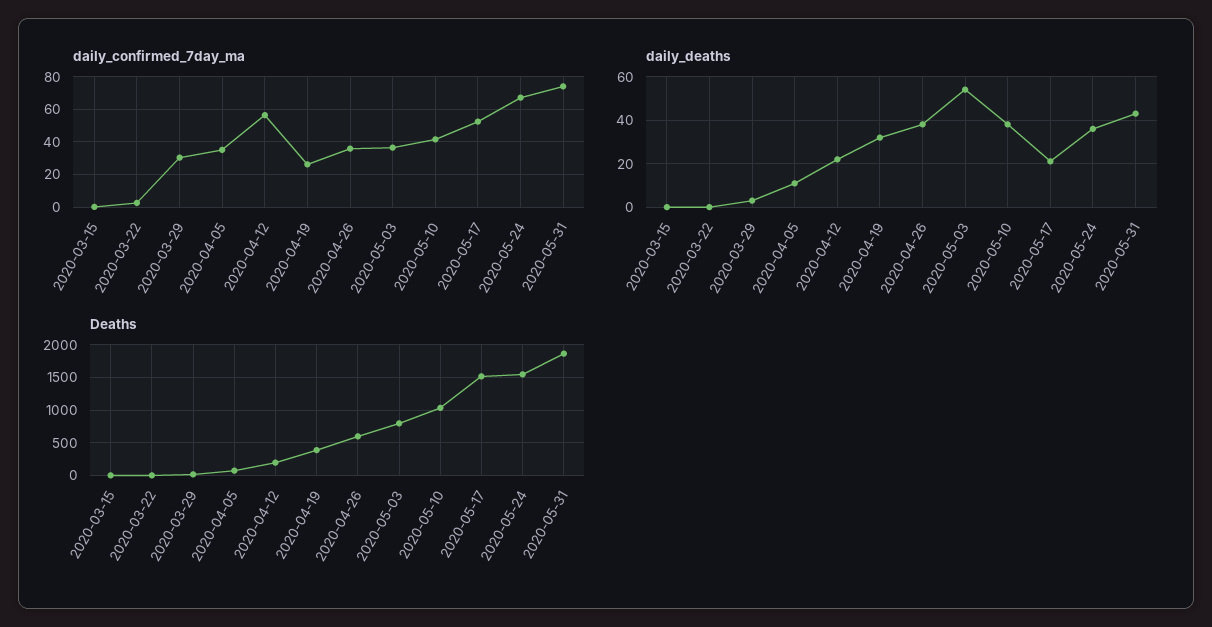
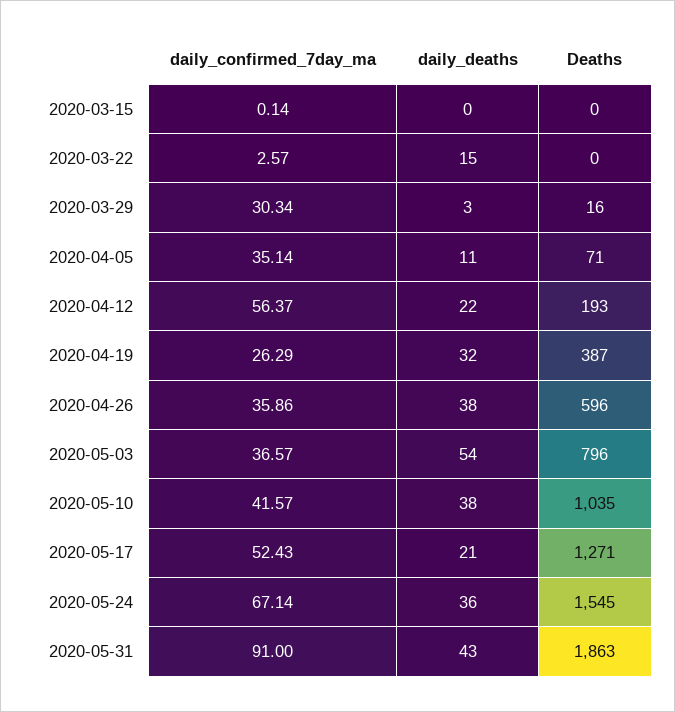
  {
    "daily_confirmed_7day_ma": {
      "2020-03-15": 0.14,
      "2020-03-22": 2.57,
      "2020-03-29": 30.34,
      "2020-04-05": 35.14,
      "2020-04-12": 56.37,
      "2020-04-19": 26.29,
      "2020-04-26": 35.86,
      "2020-05-03": 36.57,
      "2020-05-10": 41.57,
      "2020-05-17": 52.43,
      "2020-05-24": 67.14,
-     "2020-05-31": 75
+     "2020-05-31": 91
    },
    "daily_deaths": {
      "2020-03-15": 0,
-     "2020-03-22": 0,
+     "2020-03-22": 15,
      "2020-03-29": 3,
      "2020-04-05": 11,
      "2020-04-12": 22,
      "2020-04-19": 32,
      "2020-04-26": 38,
      "2020-05-03": 54,
      "2020-05-10": 38,
      "2020-05-17": 21,
      "2020-05-24": 36,
      "2020-05-31": 43
    },
    "Deaths": {
      "2020-03-15": 0,
      "2020-03-22": 0,
      "2020-03-29": 16,
      "2020-04-05": 71,
      "2020-04-12": 193,
      "2020-04-19": 387,
      "2020-04-26": 596,
      "2020-05-03": 796,
      "2020-05-10": 1035,
-     "2020-05-17": 1500,
+     "2020-05-17": 1271,
      "2020-05-24": 1545,
      "2020-05-31": 1863
    }
  }

